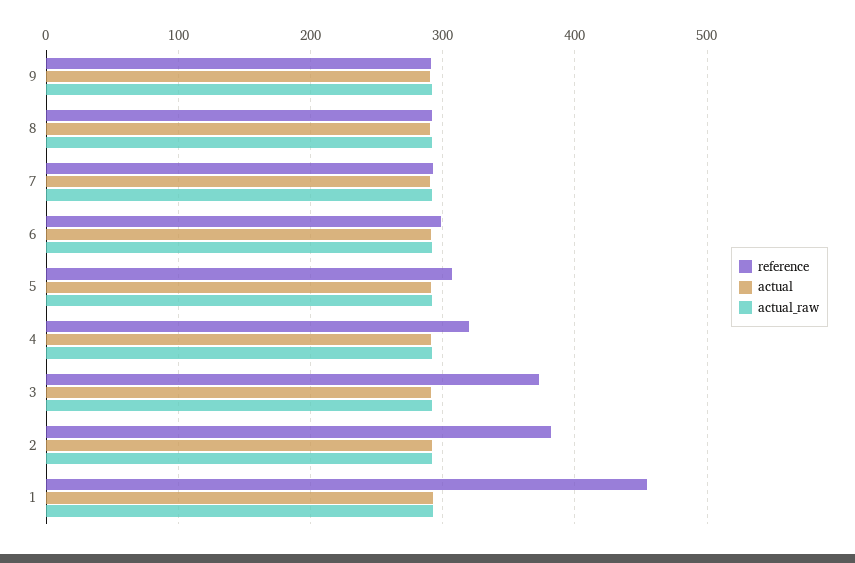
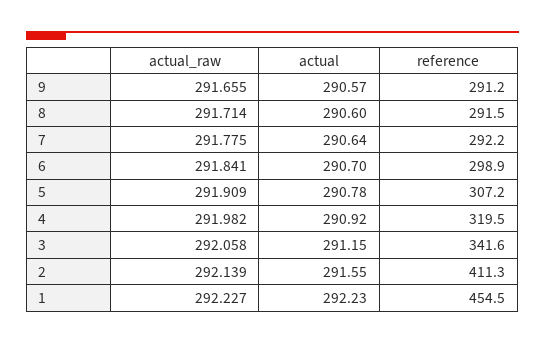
  {
    "reference": {
      "9": 291.2,
      "8": 291.5,
      "7": 292.2,
      "6": 298.9,
      "5": 307.2,
      "4": 319.5,
-     "3": 370,
+     "3": 341.6,
-     "2": 380,
+     "2": 411.3,
      "1": 454.5
    },
    "actual": {
      "9": 290.57,
      "8": 290.6,
      "7": 290.64,
      "6": 290.7,
      "5": 290.78,
      "4": 290.92,
      "3": 291.15,
      "2": 291.55,
      "1": 292.23
    },
    "actual_raw": {
      "9": 291.655,
      "8": 291.714,
      "7": 291.775,
      "6": 291.841,
      "5": 291.909,
      "4": 291.982,
      "3": 292.058,
      "2": 292.139,
      "1": 292.227
    }
  }

